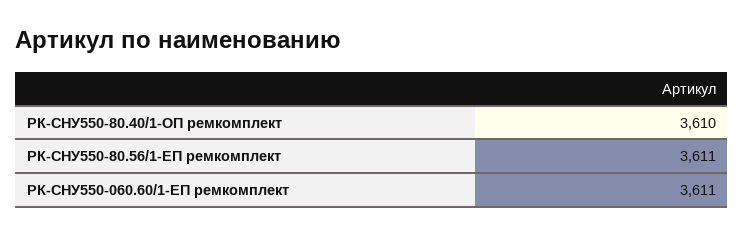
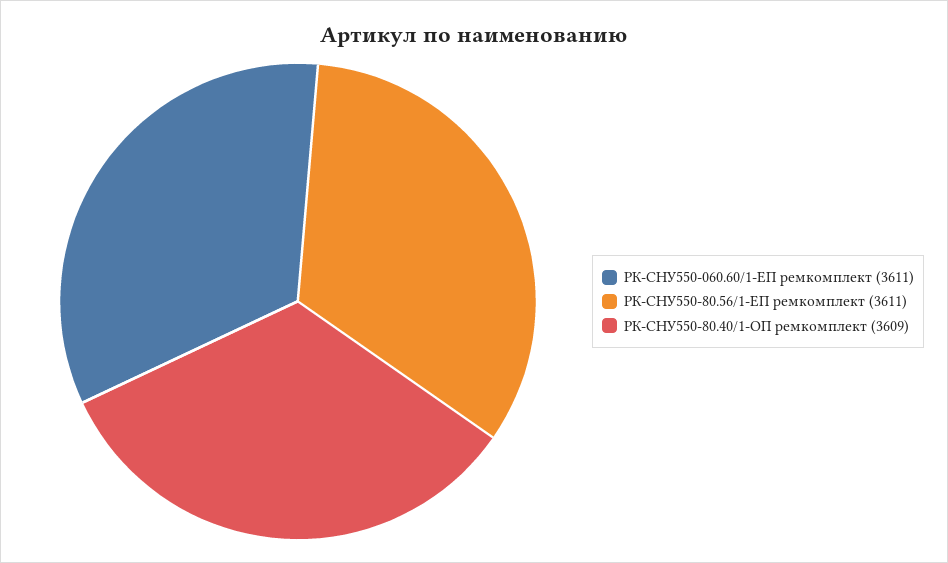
  {
-   "РК-СНУ550-80.40/1-ОП ремкомплект": 3610,
+   "РК-СНУ550-80.40/1-ОП ремкомплект": 3609,
    "РК-СНУ550-80.56/1-ЕП ремкомплект": 3611,
    "РК-СНУ550-060.60/1-ЕП ремкомплект": 3611
  }

